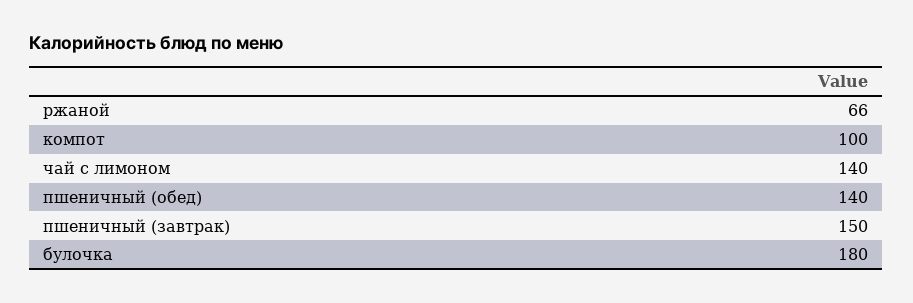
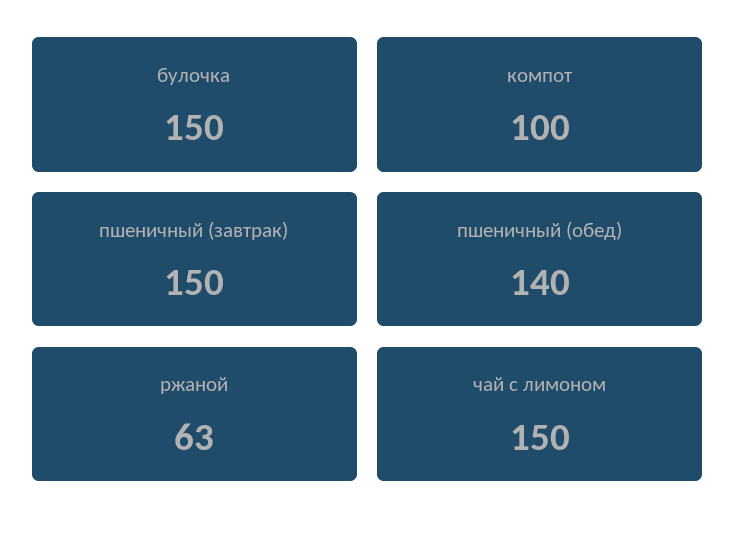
  {
-   "ржаной": 66,
+   "ржаной": 63,
    "компот": 100,
-   "чай с лимоном": 140,
+   "чай с лимоном": 150,
    "пшеничный (обед)": 140,
    "пшеничный (завтрак)": 150,
-   "булочка": 180
+   "булочка": 150
  }

